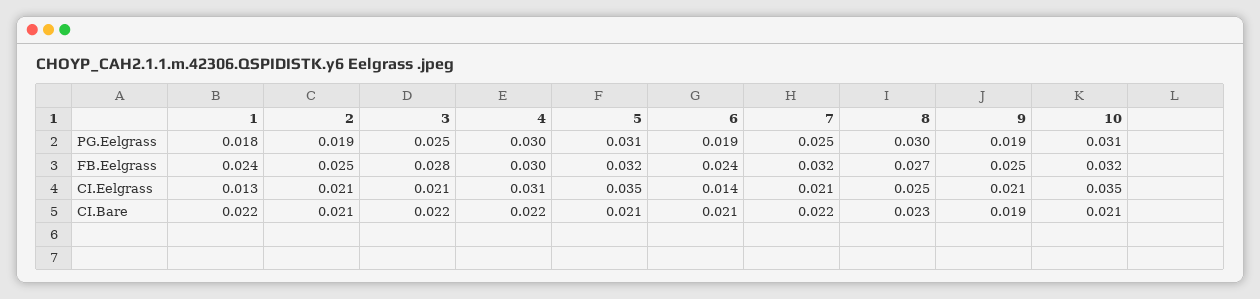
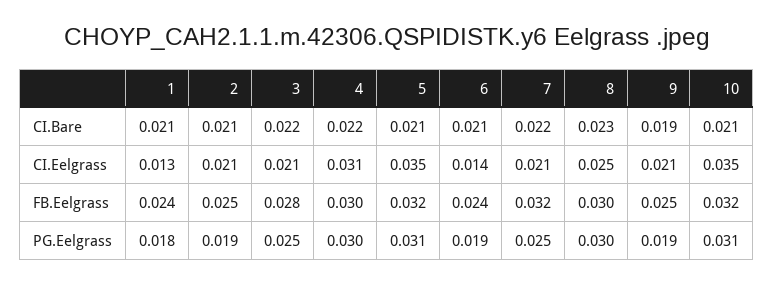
  {
    "1": {
      "PG.Eelgrass": 0.018,
      "FB.Eelgrass": 0.024,
      "CI.Eelgrass": 0.013,
-     "CI.Bare": 0.022
+     "CI.Bare": 0.021
    },
    "2": {
      "PG.Eelgrass": 0.019,
      "FB.Eelgrass": 0.025,
      "CI.Eelgrass": 0.021,
      "CI.Bare": 0.021
    },
    "3": {
      "PG.Eelgrass": 0.025,
      "FB.Eelgrass": 0.028,
      "CI.Eelgrass": 0.021,
      "CI.Bare": 0.022
    },
    "4": {
      "PG.Eelgrass": 0.03,
      "FB.Eelgrass": 0.03,
      "CI.Eelgrass": 0.031,
      "CI.Bare": 0.022
    },
    "5": {
      "PG.Eelgrass": 0.031,
      "FB.Eelgrass": 0.032,
      "CI.Eelgrass": 0.035,
      "CI.Bare": 0.021
    },
    "6": {
      "PG.Eelgrass": 0.019,
      "FB.Eelgrass": 0.024,
      "CI.Eelgrass": 0.014,
      "CI.Bare": 0.021
    },
    "7": {
      "PG.Eelgrass": 0.025,
      "FB.Eelgrass": 0.032,
      "CI.Eelgrass": 0.021,
      "CI.Bare": 0.022
    },
    "8": {
      "PG.Eelgrass": 0.03,
-     "FB.Eelgrass": 0.027,
+     "FB.Eelgrass": 0.03,
      "CI.Eelgrass": 0.025,
      "CI.Bare": 0.023
    },
    "9": {
      "PG.Eelgrass": 0.019,
      "FB.Eelgrass": 0.025,
      "CI.Eelgrass": 0.021,
      "CI.Bare": 0.019
    },
    "10": {
      "PG.Eelgrass": 0.031,
      "FB.Eelgrass": 0.032,
      "CI.Eelgrass": 0.035,
      "CI.Bare": 0.021
    }
  }

